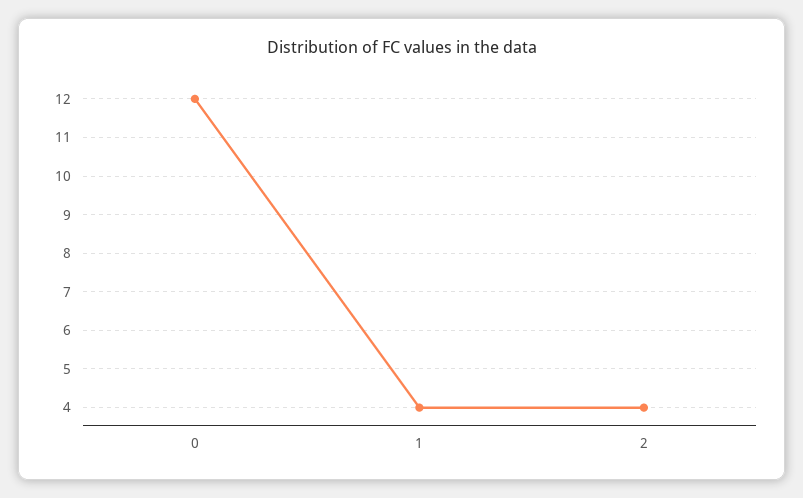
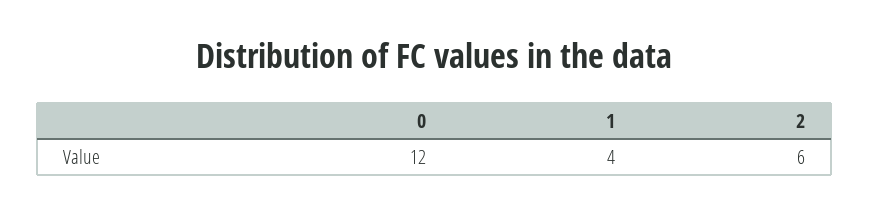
  {
    "0": 12,
    "1": 4,
-   "2": 4
+   "2": 6
  }

